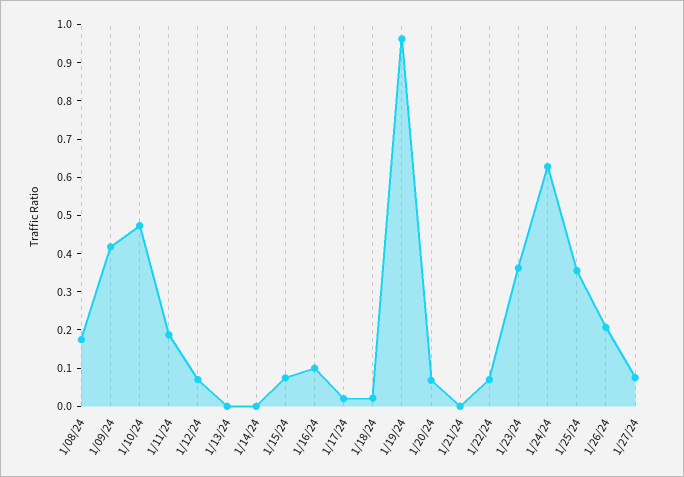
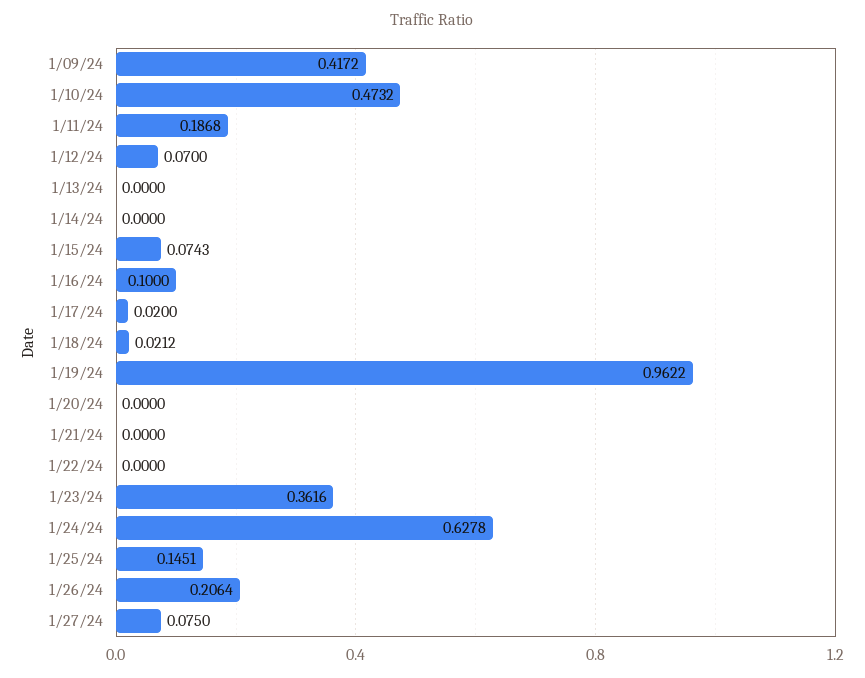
  {
-   "1/08/24": 0.175,
    "1/09/24": 0.4172,
    "1/10/24": 0.4732,
    "1/11/24": 0.1868,
    "1/12/24": 0.07,
    "1/13/24": 0,
    "1/14/24": 0,
    "1/15/24": 0.0743,
    "1/16/24": 0.1,
    "1/17/24": 0.02,
    "1/18/24": 0.0212,
    "1/19/24": 0.9622,
-   "1/20/24": 0.075,
+   "1/20/24": 0,
    "1/21/24": 0,
-   "1/22/24": 0.075,
+   "1/22/24": 0,
    "1/23/24": 0.3616,
    "1/24/24": 0.6278,
-   "1/25/24": 0.35,
+   "1/25/24": 0.1451,
    "1/26/24": 0.2064,
    "1/27/24": 0.075
  }

